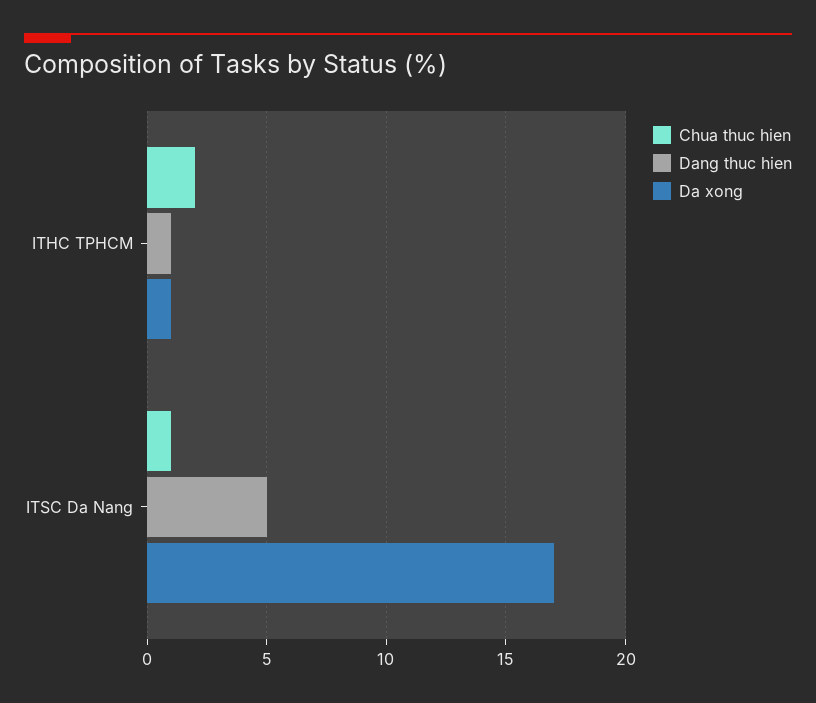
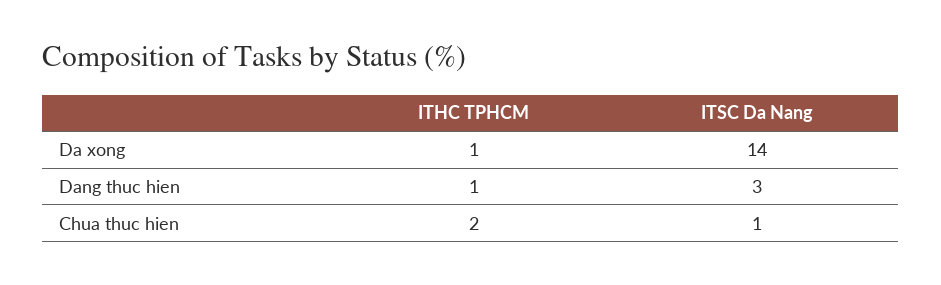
  {
    "Chua thuc hien": {
      "ITHC TPHCM": 2,
      "ITSC Da Nang": 1
    },
    "Dang thuc hien": {
      "ITHC TPHCM": 1,
-     "ITSC Da Nang": 5
+     "ITSC Da Nang": 3
    },
    "Da xong": {
      "ITHC TPHCM": 1,
-     "ITSC Da Nang": 17
+     "ITSC Da Nang": 14
    }
  }

